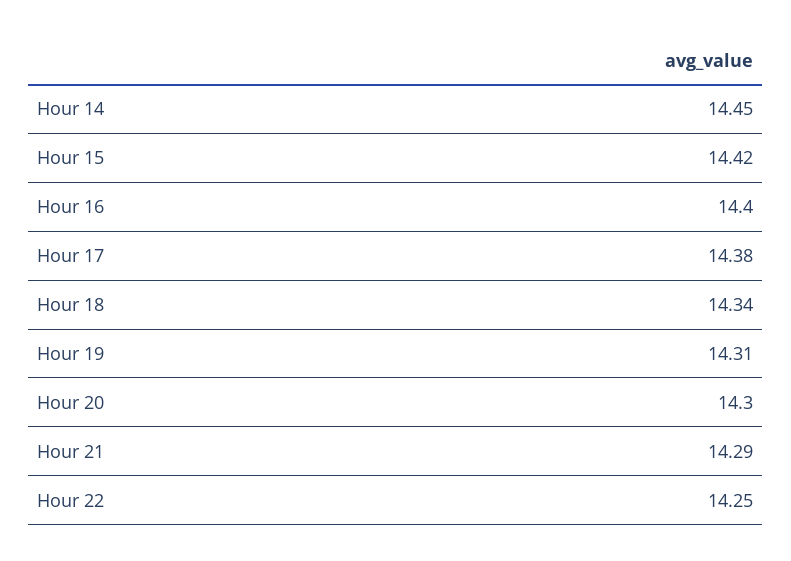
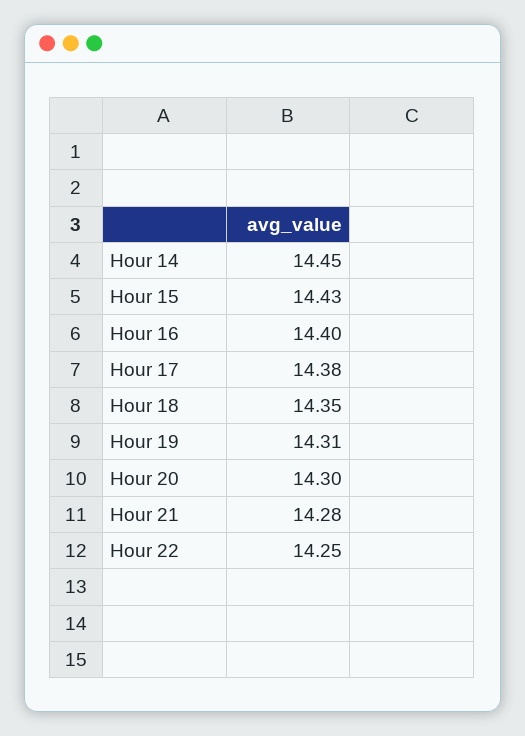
  {
    "Hour 14": 14.45,
-   "Hour 15": 14.42,
+   "Hour 15": 14.43,
    "Hour 16": 14.4,
    "Hour 17": 14.38,
-   "Hour 18": 14.34,
+   "Hour 18": 14.35,
    "Hour 19": 14.31,
    "Hour 20": 14.3,
-   "Hour 21": 14.29,
+   "Hour 21": 14.28,
    "Hour 22": 14.25
  }

